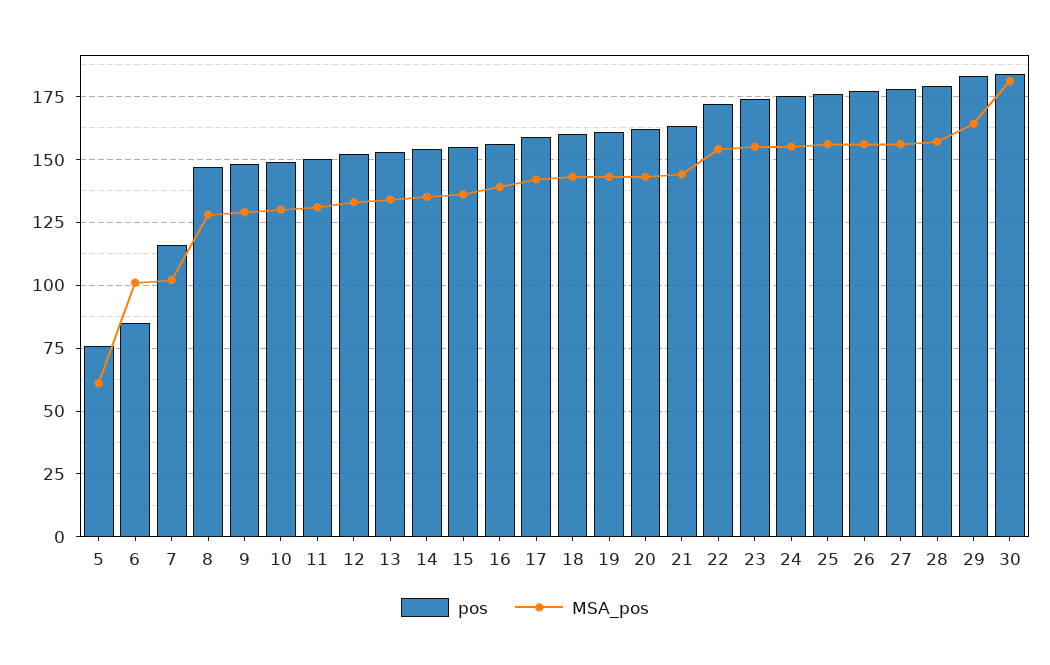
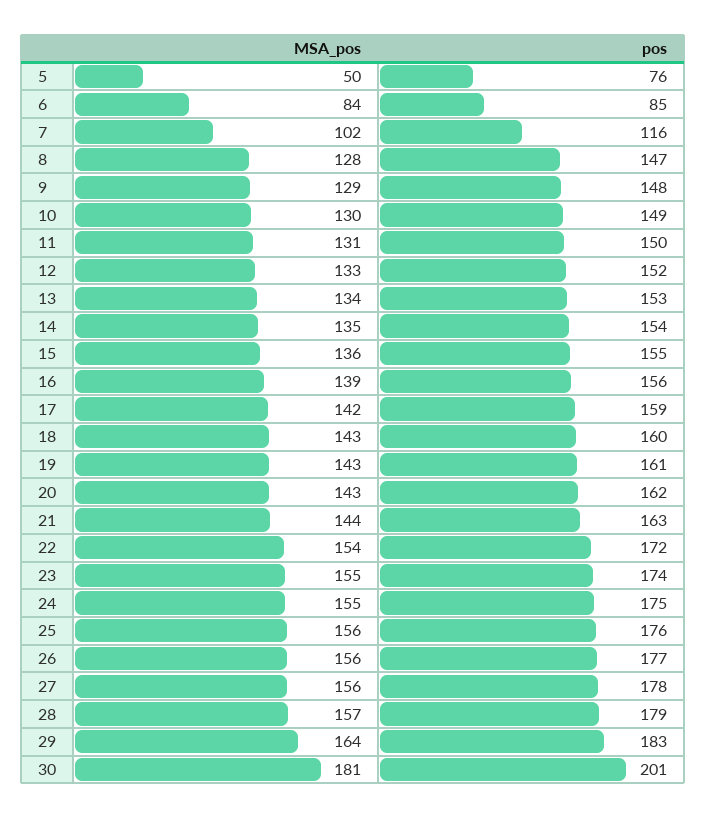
  {
    "pos": {
      "5": 76,
      "6": 85,
      "7": 116,
      "8": 147,
      "9": 148,
      "10": 149,
      "11": 150,
      "12": 152,
      "13": 153,
      "14": 154,
      "15": 155,
      "16": 156,
      "17": 159,
      "18": 160,
      "19": 161,
      "20": 162,
      "21": 163,
      "22": 172,
      "23": 174,
      "24": 175,
      "25": 176,
      "26": 177,
      "27": 178,
      "28": 179,
      "29": 183,
-     "30": 185
+     "30": 201
    },
    "MSA_pos": {
-     "5": 60,
+     "5": 50,
-     "6": 100,
+     "6": 84,
      "7": 102,
      "8": 128,
      "9": 129,
      "10": 130,
      "11": 131,
      "12": 133,
      "13": 134,
      "14": 135,
      "15": 136,
      "16": 139,
      "17": 142,
      "18": 143,
      "19": 143,
      "20": 143,
      "21": 144,
      "22": 154,
      "23": 155,
      "24": 155,
      "25": 156,
      "26": 156,
      "27": 156,
      "28": 157,
      "29": 164,
      "30": 181
    }
  }

